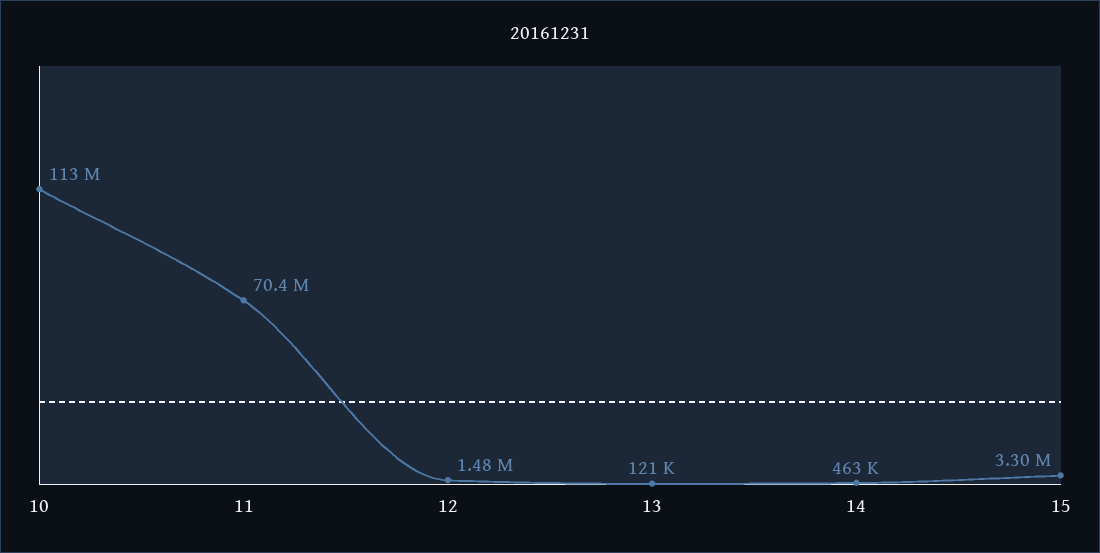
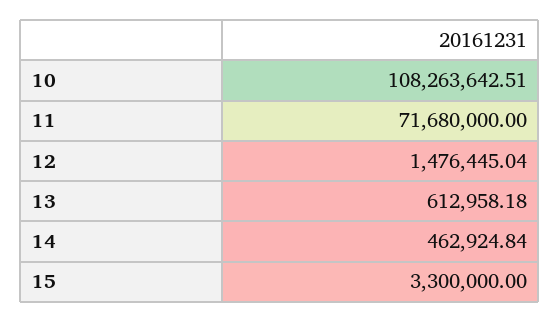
  {
-   "10": 113000000,
+   "10": 108263642.51,
-   "11": 70400000,
+   "11": 71680000,
    "12": 1476445.04,
-   "13": 121000,
+   "13": 612958.18,
    "14": 462924.84,
    "15": 3300000
  }

